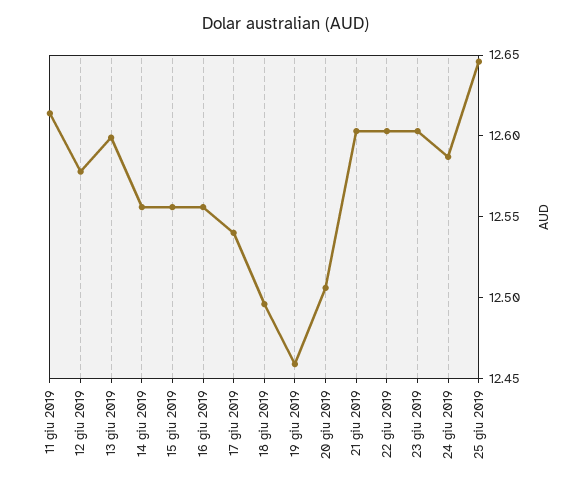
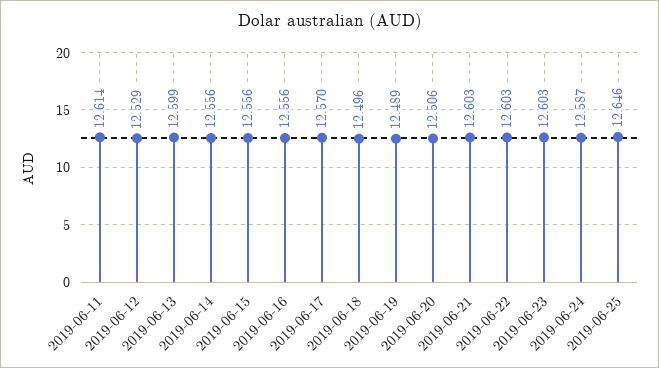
  {
    "11 giu 2019": 12.614,
-   "12 giu 2019": 12.58,
+   "12 giu 2019": 12.529,
    "13 giu 2019": 12.599,
    "14 giu 2019": 12.556,
    "15 giu 2019": 12.556,
    "16 giu 2019": 12.556,
-   "17 giu 2019": 12.54,
+   "17 giu 2019": 12.57,
    "18 giu 2019": 12.496,
-   "19 giu 2019": 12.46,
+   "19 giu 2019": 12.489,
    "20 giu 2019": 12.506,
    "21 giu 2019": 12.603,
    "22 giu 2019": 12.603,
    "23 giu 2019": 12.603,
    "24 giu 2019": 12.587,
    "25 giu 2019": 12.646
  }

